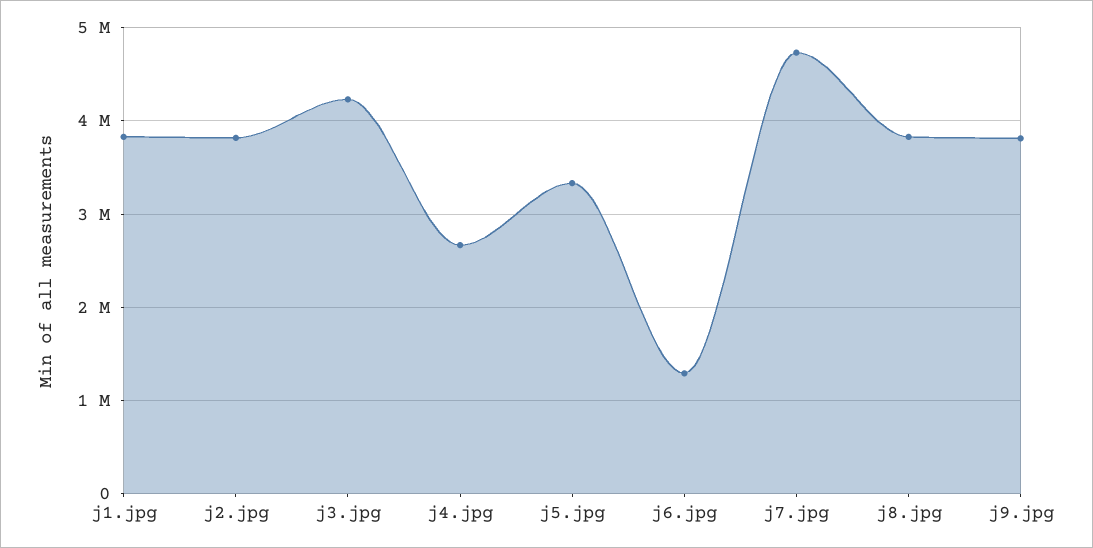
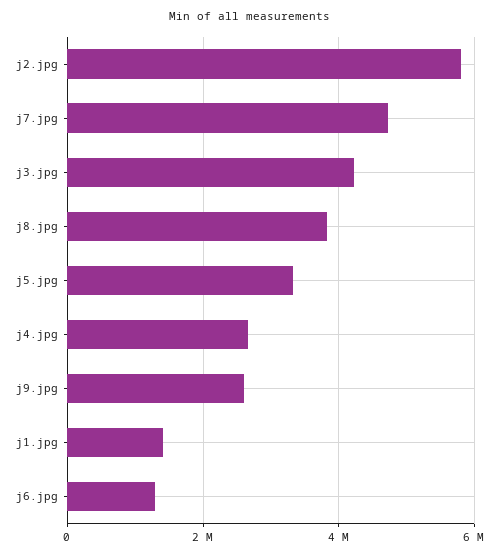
  {
-   "j1.jpg": 3800000,
+   "j1.jpg": 1400000,
-   "j2.jpg": 3800000,
+   "j2.jpg": 5800000,
    "j3.jpg": 4200000,
    "j4.jpg": 2700000,
    "j5.jpg": 3300000,
    "j6.jpg": 1300000,
    "j7.jpg": 4700000,
    "j8.jpg": 3800000,
-   "j9.jpg": 3800000
+   "j9.jpg": 2600000
  }

